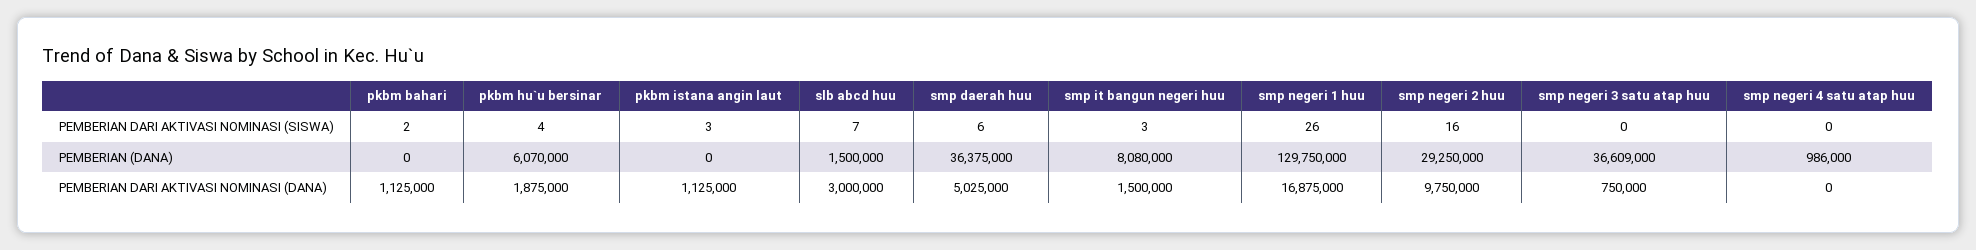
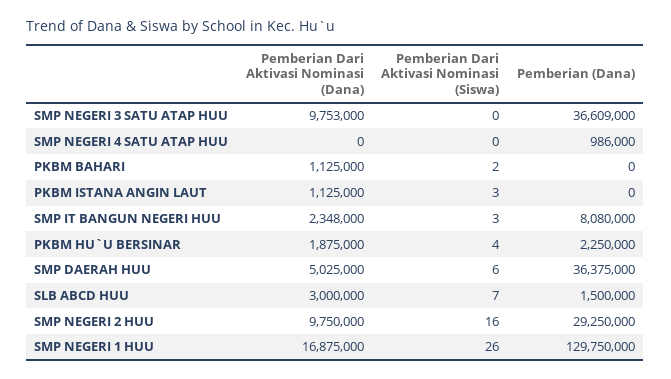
  {
    "pkbm bahari": {
      "PEMBERIAN DARI AKTIVASI NOMINASI (SISWA)": 2,
      "PEMBERIAN (DANA)": 0,
      "PEMBERIAN DARI AKTIVASI NOMINASI (DANA)": 1125000
    },
    "pkbm hu`u bersinar": {
      "PEMBERIAN DARI AKTIVASI NOMINASI (SISWA)": 4,
-     "PEMBERIAN (DANA)": 6070000,
+     "PEMBERIAN (DANA)": 2250000,
      "PEMBERIAN DARI AKTIVASI NOMINASI (DANA)": 1875000
    },
    "pkbm istana angin laut": {
      "PEMBERIAN DARI AKTIVASI NOMINASI (SISWA)": 3,
      "PEMBERIAN (DANA)": 0,
      "PEMBERIAN DARI AKTIVASI NOMINASI (DANA)": 1125000
    },
    "slb abcd huu": {
      "PEMBERIAN DARI AKTIVASI NOMINASI (SISWA)": 7,
      "PEMBERIAN (DANA)": 1500000,
      "PEMBERIAN DARI AKTIVASI NOMINASI (DANA)": 3000000
    },
    "smp daerah huu": {
      "PEMBERIAN DARI AKTIVASI NOMINASI (SISWA)": 6,
      "PEMBERIAN (DANA)": 36375000,
      "PEMBERIAN DARI AKTIVASI NOMINASI (DANA)": 5025000
    },
    "smp it bangun negeri huu": {
      "PEMBERIAN DARI AKTIVASI NOMINASI (SISWA)": 3,
      "PEMBERIAN (DANA)": 8080000,
-     "PEMBERIAN DARI AKTIVASI NOMINASI (DANA)": 1500000
+     "PEMBERIAN DARI AKTIVASI NOMINASI (DANA)": 2348000
    },
    "smp negeri 1 huu": {
      "PEMBERIAN DARI AKTIVASI NOMINASI (SISWA)": 26,
      "PEMBERIAN (DANA)": 129750000,
      "PEMBERIAN DARI AKTIVASI NOMINASI (DANA)": 16875000
    },
    "smp negeri 2 huu": {
      "PEMBERIAN DARI AKTIVASI NOMINASI (SISWA)": 16,
      "PEMBERIAN (DANA)": 29250000,
      "PEMBERIAN DARI AKTIVASI NOMINASI (DANA)": 9750000
    },
    "smp negeri 3 satu atap huu": {
      "PEMBERIAN DARI AKTIVASI NOMINASI (SISWA)": 0,
      "PEMBERIAN (DANA)": 36609000,
-     "PEMBERIAN DARI AKTIVASI NOMINASI (DANA)": 750000
+     "PEMBERIAN DARI AKTIVASI NOMINASI (DANA)": 9753000
    },
    "smp negeri 4 satu atap huu": {
      "PEMBERIAN DARI AKTIVASI NOMINASI (SISWA)": 0,
      "PEMBERIAN (DANA)": 986000,
      "PEMBERIAN DARI AKTIVASI NOMINASI (DANA)": 0
    }
  }

